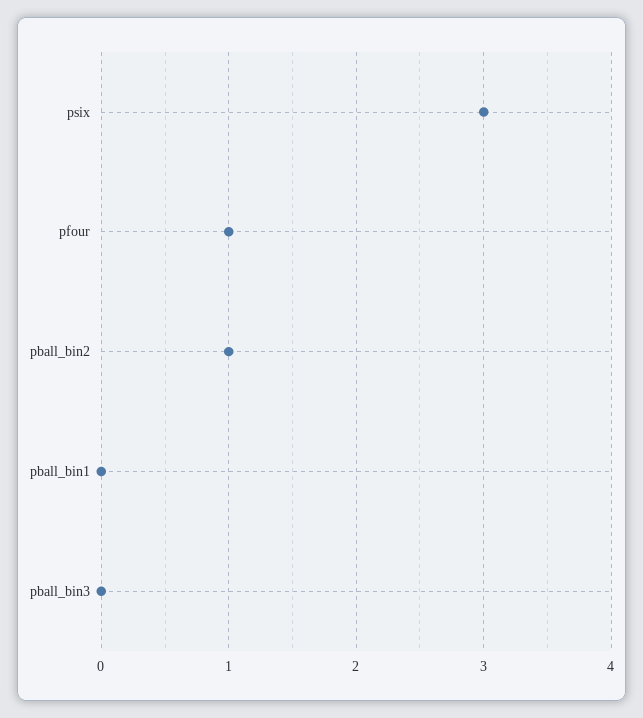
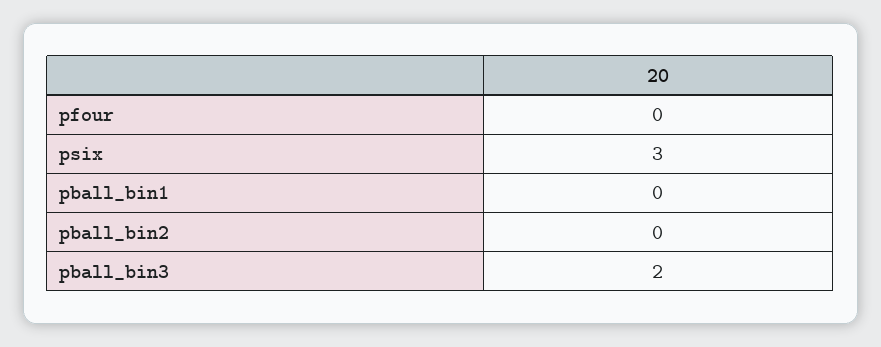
  {
    "psix": 3,
-   "pfour": 1,
+   "pfour": 0,
-   "pball_bin2": 1,
+   "pball_bin2": 0,
    "pball_bin1": 0,
-   "pball_bin3": 0
+   "pball_bin3": 2
  }

